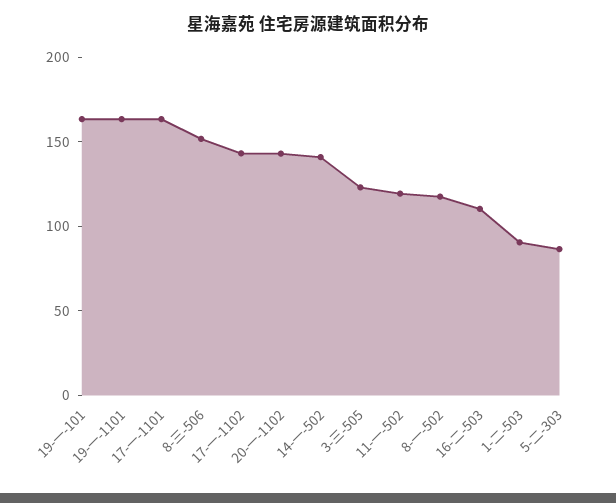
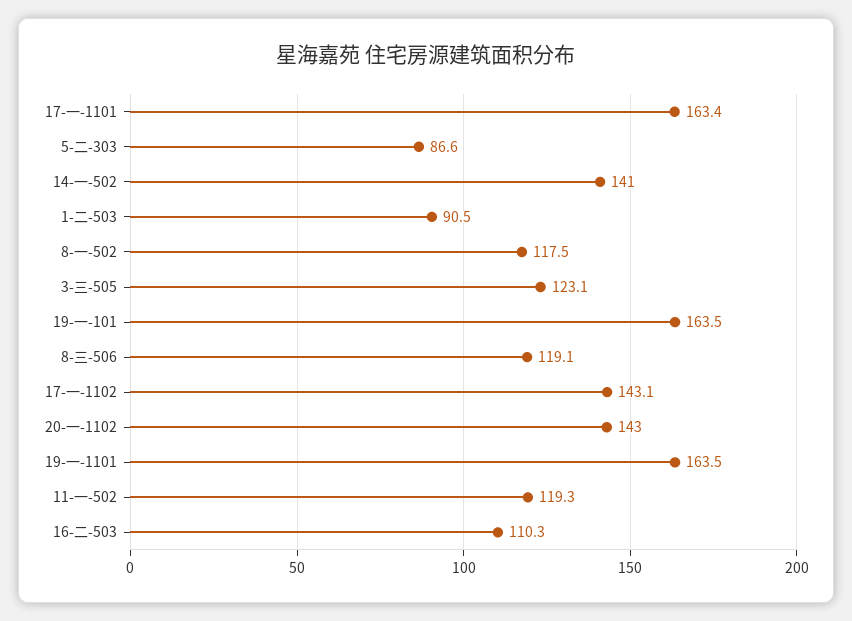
  {
    "19-一-101": 163.5,
    "19-一-1101": 163.5,
    "17-一-1101": 163.4,
-   "8-三-506": 150,
+   "8-三-506": 119.1,
    "17-一-1102": 143.1,
    "20-一-1102": 143,
    "14-一-502": 141,
    "3-三-505": 123.1,
    "11-一-502": 119.3,
    "8-一-502": 117.5,
    "16-二-503": 110.3,
    "1-二-503": 90.5,
    "5-二-303": 86.6
  }

